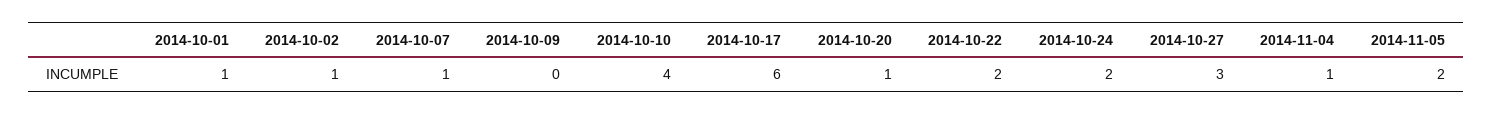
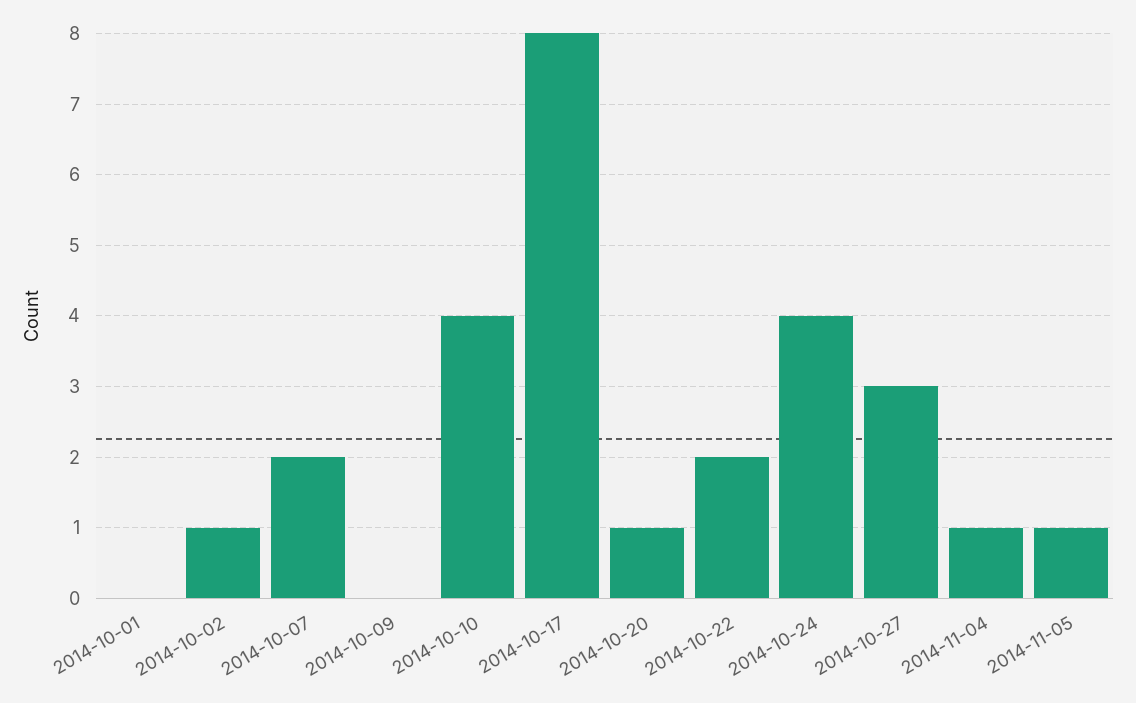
  {
-   "2014-10-01": 1,
+   "2014-10-01": 0,
    "2014-10-02": 1,
-   "2014-10-07": 1,
+   "2014-10-07": 2,
    "2014-10-09": 0,
    "2014-10-10": 4,
-   "2014-10-17": 6,
+   "2014-10-17": 8,
    "2014-10-20": 1,
    "2014-10-22": 2,
-   "2014-10-24": 2,
+   "2014-10-24": 4,
    "2014-10-27": 3,
    "2014-11-04": 1,
-   "2014-11-05": 2
+   "2014-11-05": 1
  }

